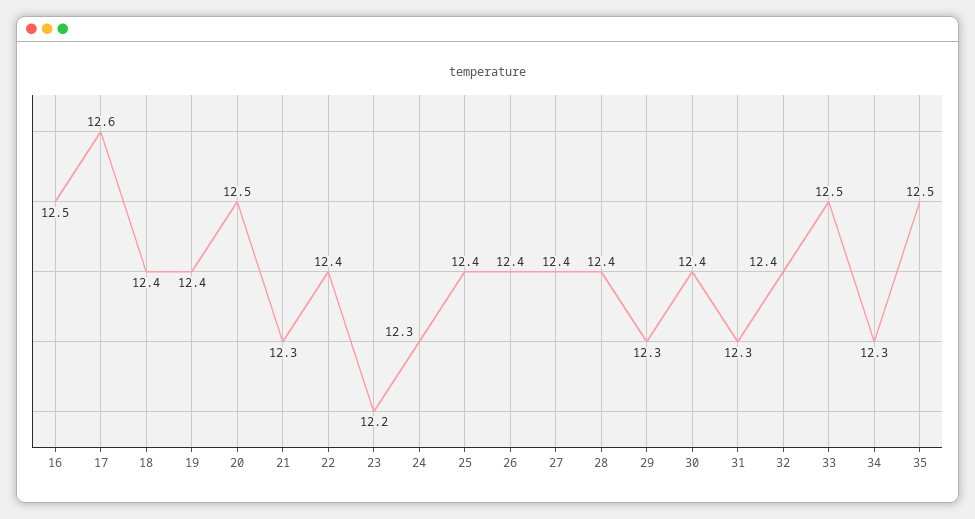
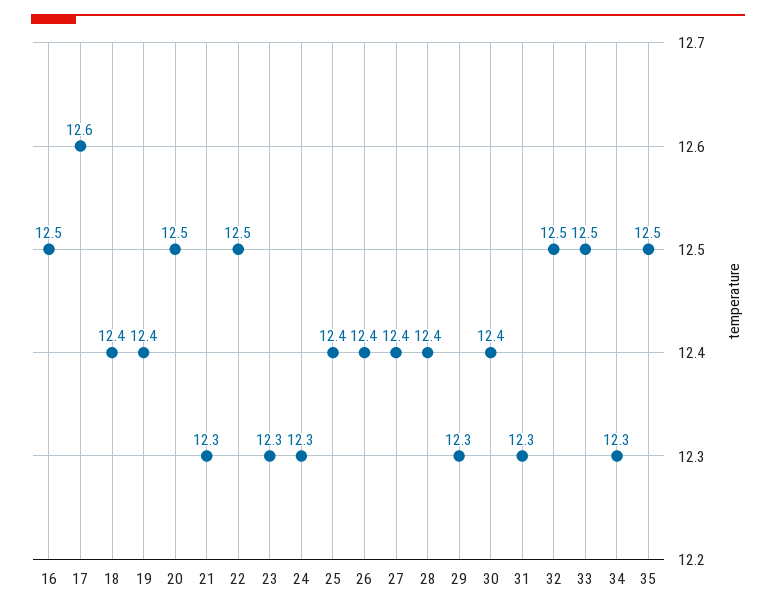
  {
    "16": 12.5,
    "17": 12.6,
    "18": 12.4,
    "19": 12.4,
    "20": 12.5,
    "21": 12.3,
-   "22": 12.4,
+   "22": 12.5,
-   "23": 12.2,
+   "23": 12.3,
    "24": 12.3,
    "25": 12.4,
    "26": 12.4,
    "27": 12.4,
    "28": 12.4,
    "29": 12.3,
    "30": 12.4,
    "31": 12.3,
-   "32": 12.4,
+   "32": 12.5,
    "33": 12.5,
    "34": 12.3,
    "35": 12.5
  }

